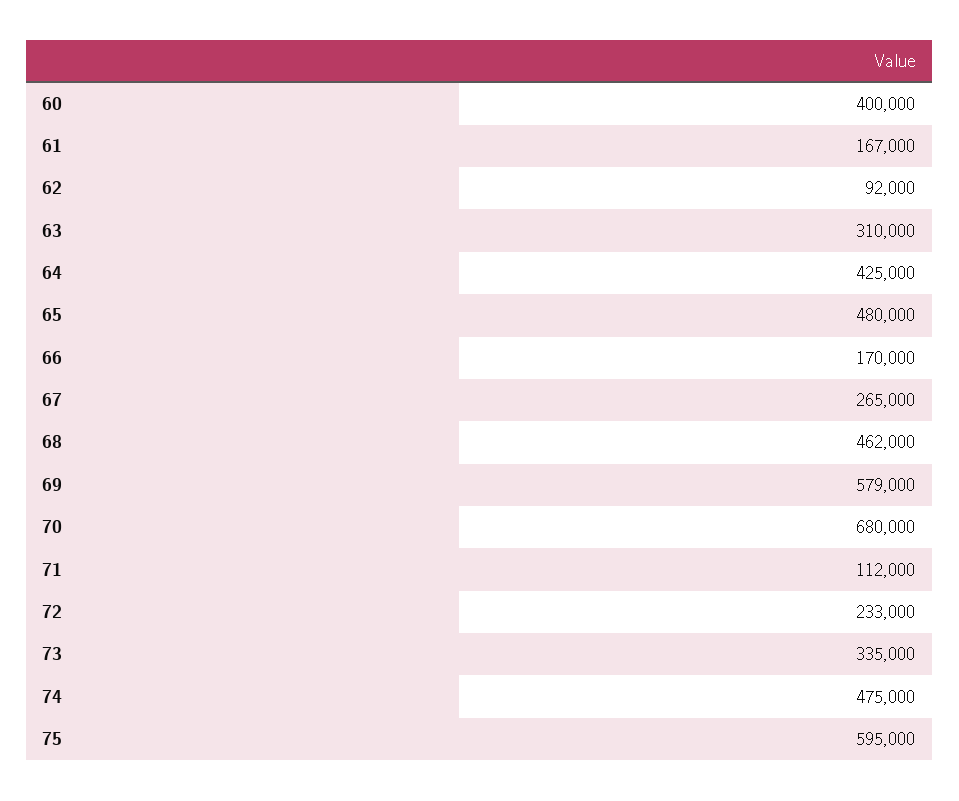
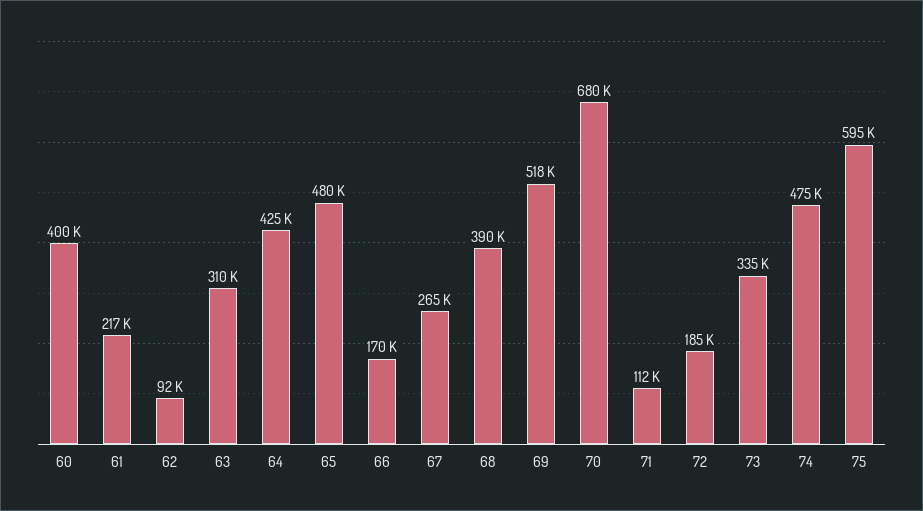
  {
    "60": 400000,
-   "61": 167000,
+   "61": 217000,
    "62": 92000,
    "63": 310000,
    "64": 425000,
    "65": 480000,
    "66": 170000,
    "67": 265000,
-   "68": 462000,
+   "68": 390000,
-   "69": 579000,
+   "69": 518000,
    "70": 680000,
    "71": 112000,
-   "72": 233000,
+   "72": 185000,
    "73": 335000,
    "74": 475000,
    "75": 595000
  }

